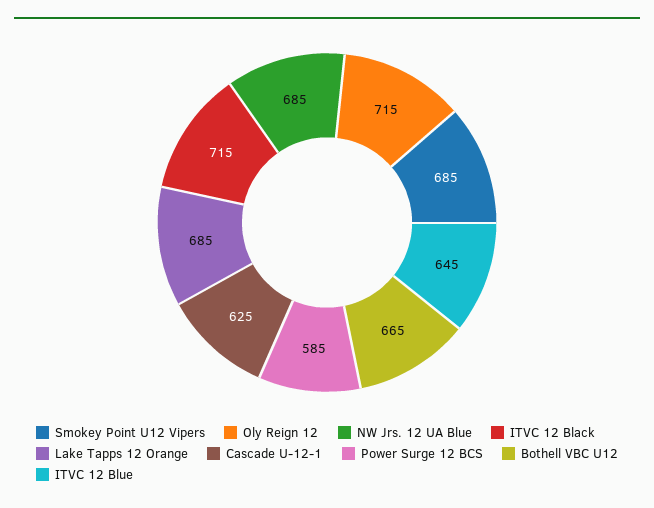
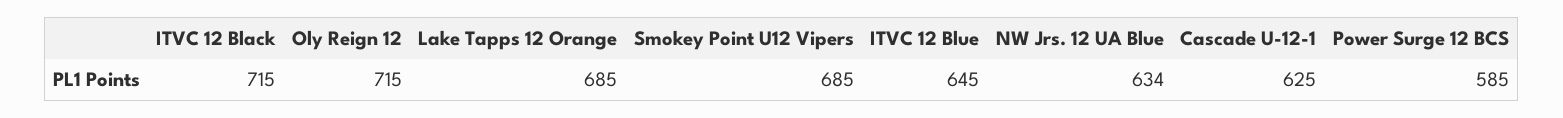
  {
    "Smokey Point U12 Vipers": 685,
    "Oly Reign 12": 715,
-   "NW Jrs. 12 UA Blue": 685,
+   "NW Jrs. 12 UA Blue": 634,
    "ITVC 12 Black": 715,
    "Lake Tapps 12 Orange": 685,
    "Cascade U-12-1": 625,
    "Power Surge 12 BCS": 585,
-   "Bothell VBC U12": 665,
    "ITVC 12 Blue": 645
  }

